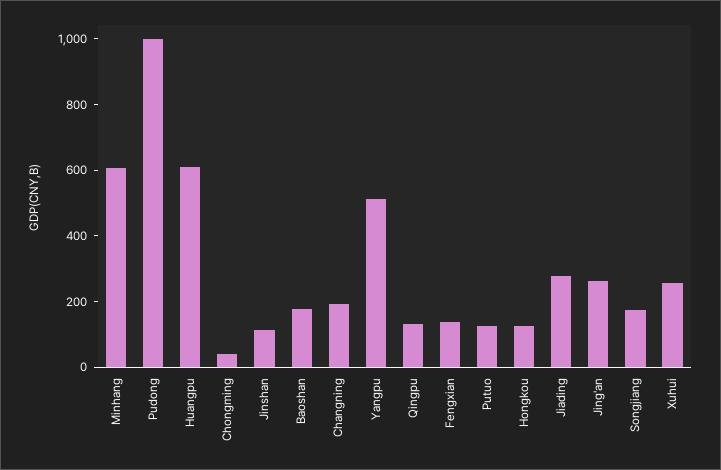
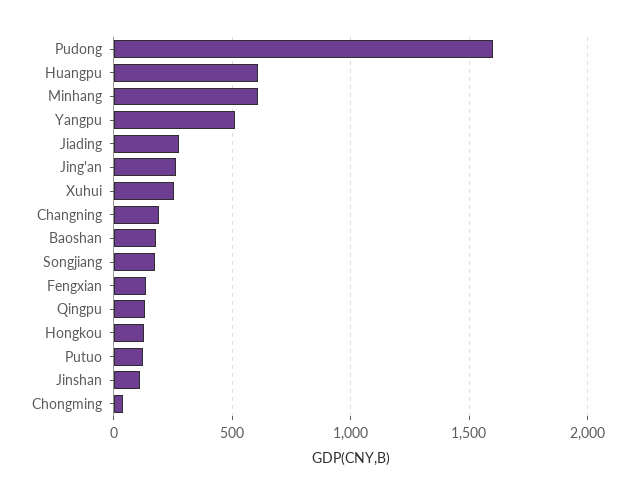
  {
    "Minhang": 600,
-   "Pudong": 1000,
+   "Pudong": 1600,
    "Huangpu": 600,
    "Chongming": 50,
    "Jinshan": 100,
    "Baoshan": 200,
    "Changning": 200,
    "Yangpu": 500,
    "Qingpu": 150,
    "Fengxian": 150,
    "Putuo": 150,
    "Hongkou": 150,
    "Jiading": 300,
    "Jing'an": 250,
    "Songjiang": 200,
    "Xuhui": 250
  }

